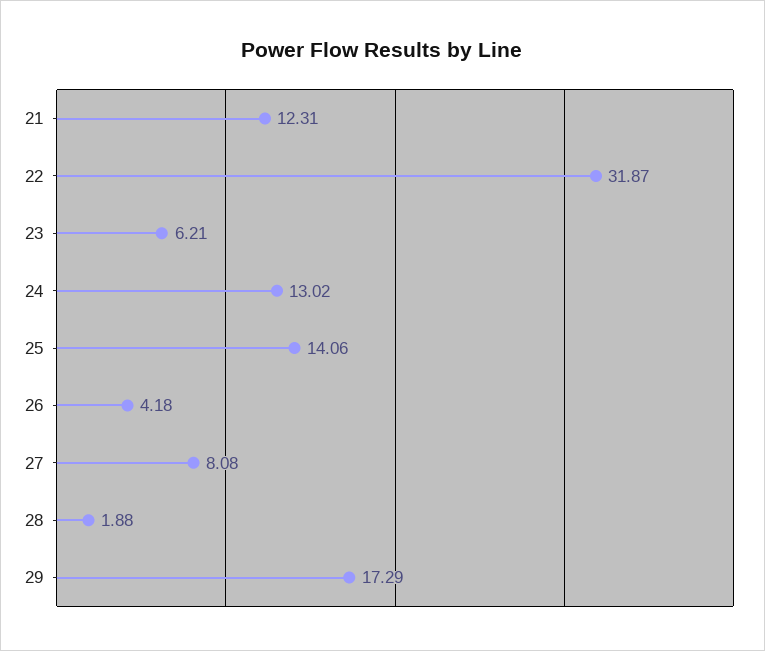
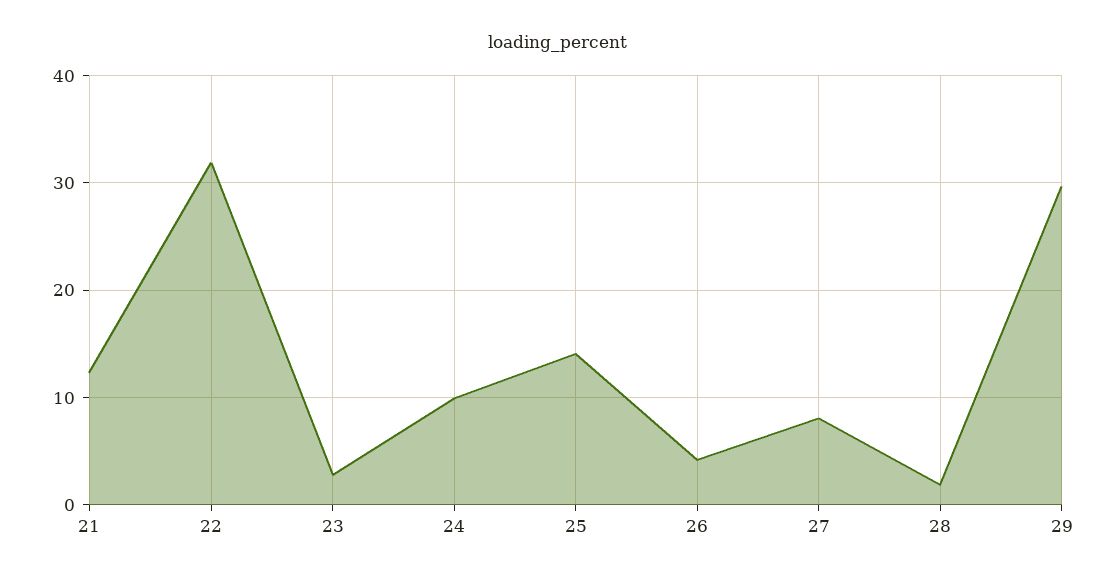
  {
    "21": 12.31,
    "22": 31.87,
-   "23": 6.21,
+   "23": 3,
-   "24": 13.02,
+   "24": 10,
    "25": 14.06,
    "26": 4.18,
    "27": 8.08,
    "28": 1.88,
-   "29": 17.29
+   "29": 30
  }

